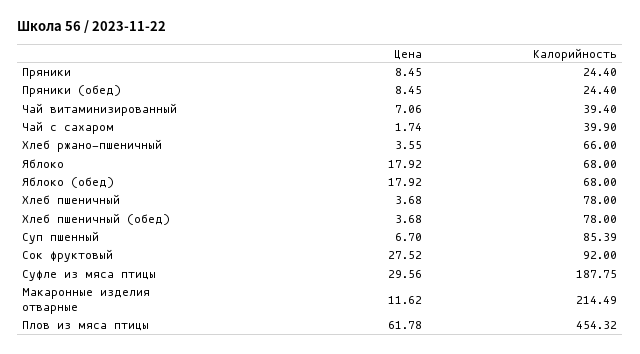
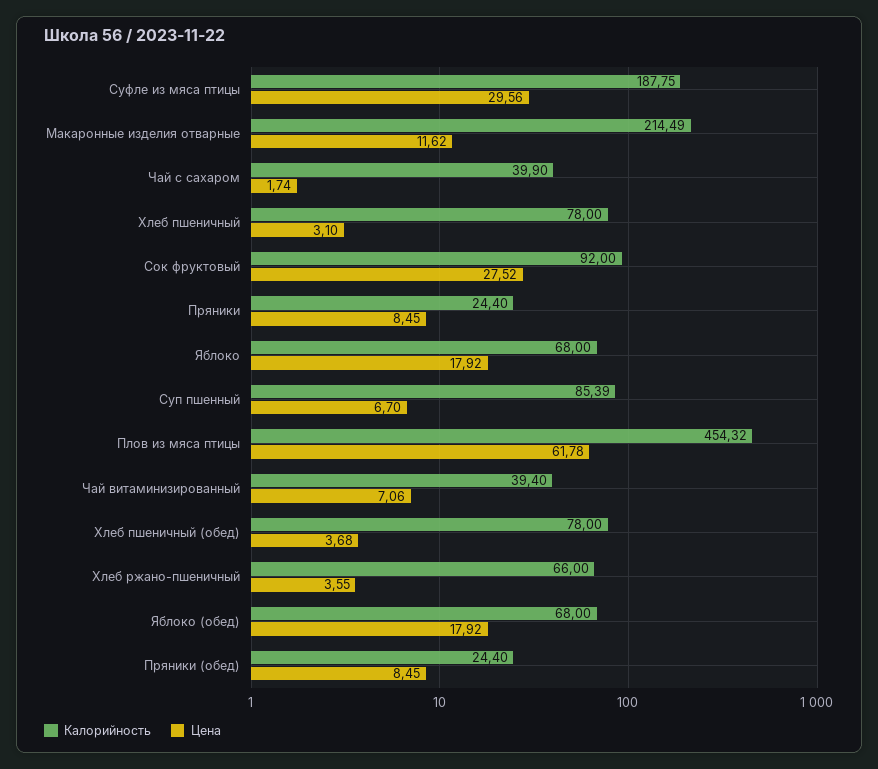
  {
    "Цена": {
      "Пряники": 8.45,
      "Пряники (обед)": 8.45,
      "Чай витаминизированный": 7.06,
      "Чай с сахаром": 1.74,
      "Хлеб ржано-пшеничный": 3.55,
      "Яблоко": 17.92,
      "Яблоко (обед)": 17.92,
-     "Хлеб пшеничный": 3.68,
+     "Хлеб пшеничный": 3.1,
      "Хлеб пшеничный (обед)": 3.68,
      "Суп пшенный": 6.7,
      "Сок фруктовый": 27.52,
      "Суфле из мяса птицы": 29.56,
      "Макаронные изделия отварные": 11.62,
      "Плов из мяса птицы": 61.78
    },
    "Калорийность": {
      "Пряники": 24.4,
      "Пряники (обед)": 24.4,
      "Чай витаминизированный": 39.4,
      "Чай с сахаром": 39.9,
      "Хлеб ржано-пшеничный": 66,
      "Яблоко": 68,
      "Яблоко (обед)": 68,
      "Хлеб пшеничный": 78,
      "Хлеб пшеничный (обед)": 78,
      "Суп пшенный": 85.39,
      "Сок фруктовый": 92,
      "Суфле из мяса птицы": 187.75,
      "Макаронные изделия отварные": 214.49,
      "Плов из мяса птицы": 454.32
    }
  }

